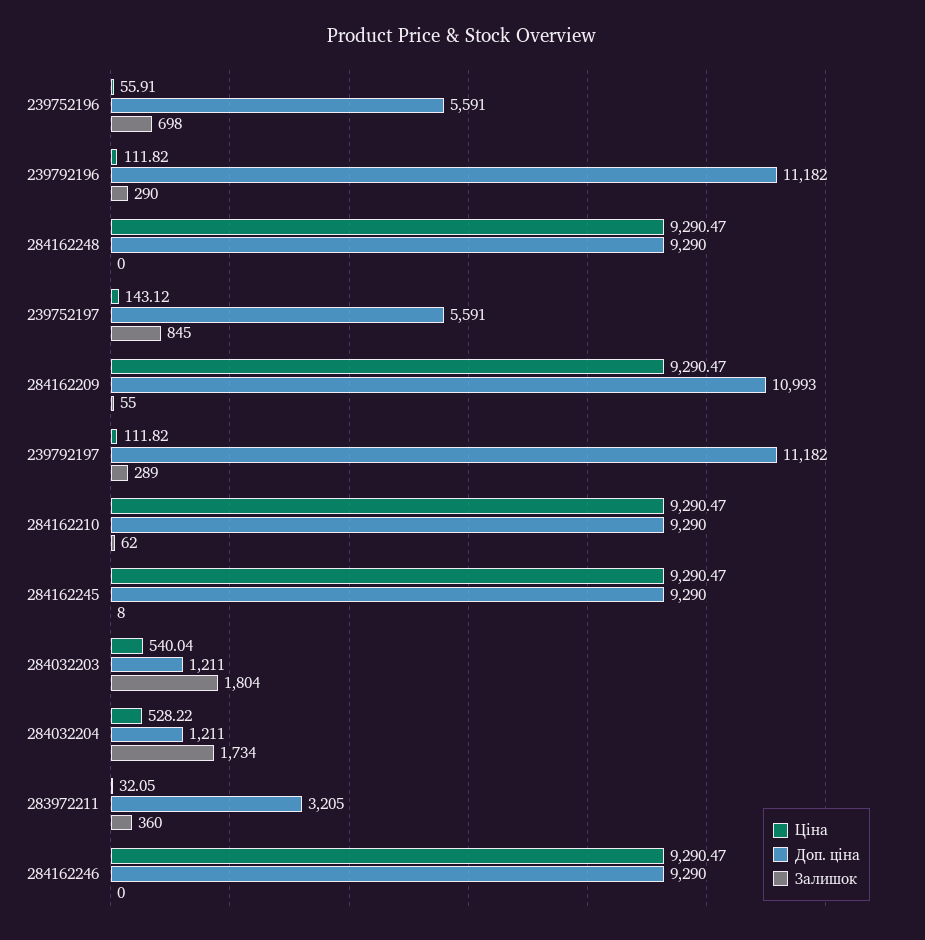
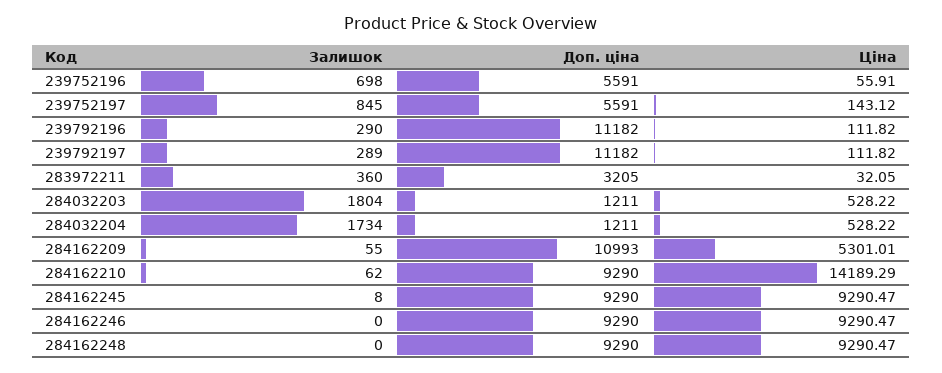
  {
    "Ціна": {
      "239752196": 55.91,
      "239792196": 111.82,
      "284162248": 9290.47,
      "239752197": 143.12,
-     "284162209": 9290.47,
+     "284162209": 5301.01,
      "239792197": 111.82,
-     "284162210": 9290.47,
+     "284162210": 14189.29,
      "284162245": 9290.47,
-     "284032203": 540.04,
+     "284032203": 528.22,
      "284032204": 528.22,
      "283972211": 32.05,
      "284162246": 9290.47
    },
    "Доп. ціна": {
      "239752196": 5591,
      "239792196": 11182,
      "284162248": 9290,
      "239752197": 5591,
      "284162209": 10993,
      "239792197": 11182,
      "284162210": 9290,
      "284162245": 9290,
      "284032203": 1211,
      "284032204": 1211,
      "283972211": 3205,
      "284162246": 9290
    },
    "Залишок": {
      "239752196": 698,
      "239792196": 290,
      "284162248": 0,
      "239752197": 845,
      "284162209": 55,
      "239792197": 289,
      "284162210": 62,
      "284162245": 8,
      "284032203": 1804,
      "284032204": 1734,
      "283972211": 360,
      "284162246": 0
    }
  }

